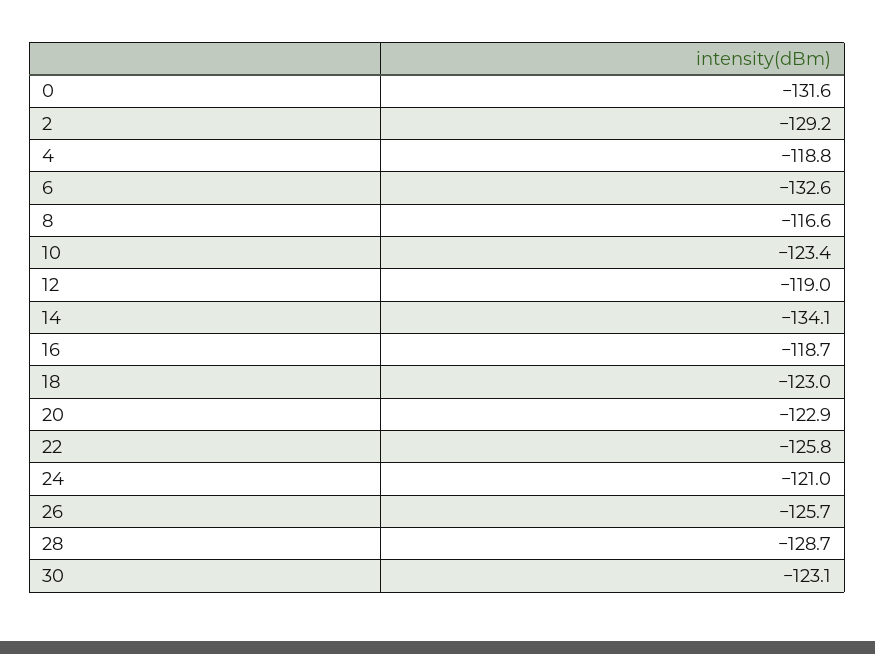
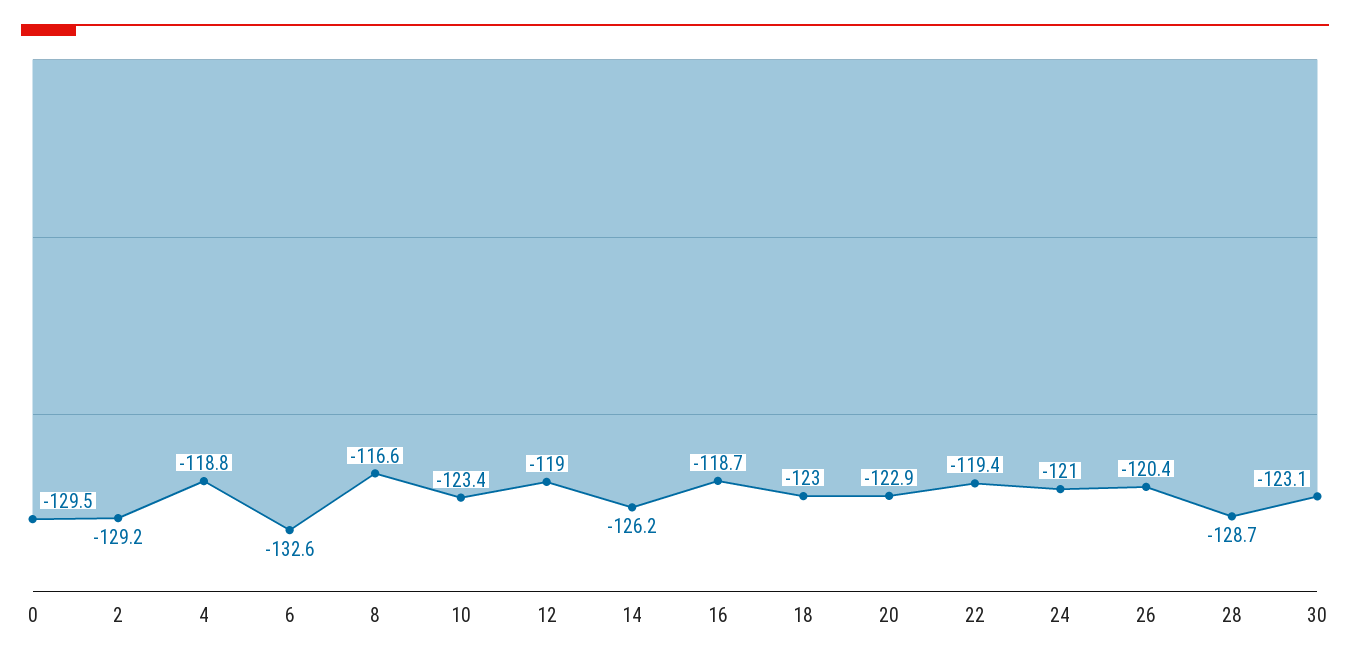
  {
-   "0": -131.6,
+   "0": -129.5,
    "2": -129.2,
    "4": -118.8,
    "6": -132.6,
    "8": -116.6,
    "10": -123.4,
    "12": -119,
-   "14": -134.1,
+   "14": -126.2,
    "16": -118.7,
    "18": -123,
    "20": -122.9,
-   "22": -125.8,
+   "22": -119.4,
    "24": -121,
-   "26": -125.7,
+   "26": -120.4,
    "28": -128.7,
    "30": -123.1
  }

